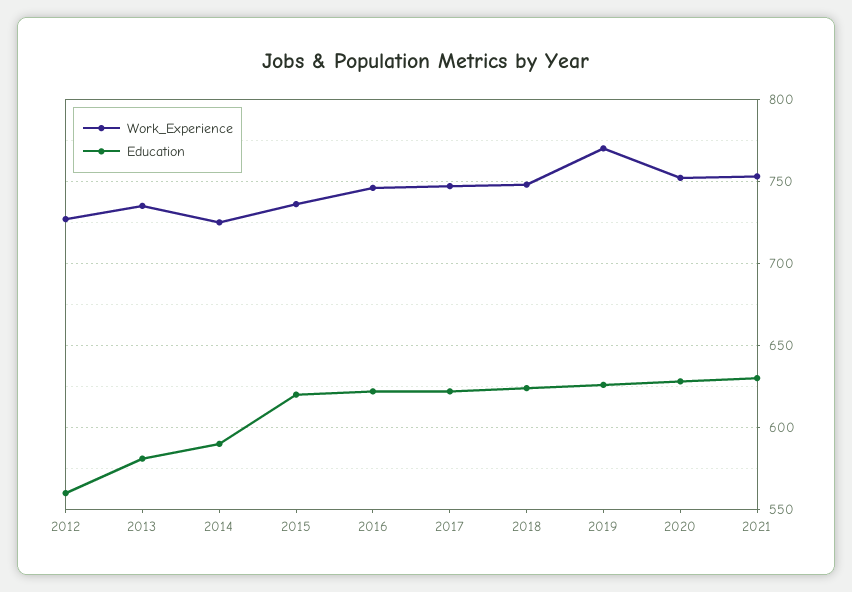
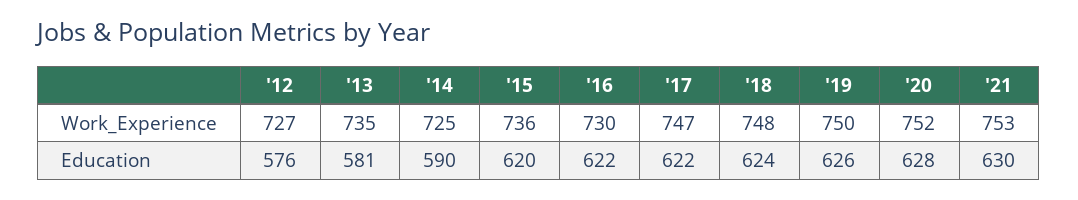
  {
    "Work_Experience": {
      "2012": 727,
      "2013": 735,
      "2014": 725,
      "2015": 736,
-     "2016": 745,
+     "2016": 730,
      "2017": 747,
      "2018": 748,
-     "2019": 770,
+     "2019": 750,
      "2020": 752,
      "2021": 753
    },
    "Education": {
-     "2012": 560,
+     "2012": 576,
      "2013": 581,
      "2014": 590,
      "2015": 620,
      "2016": 622,
      "2017": 622,
      "2018": 624,
      "2019": 626,
      "2020": 628,
      "2021": 630
    }
  }

